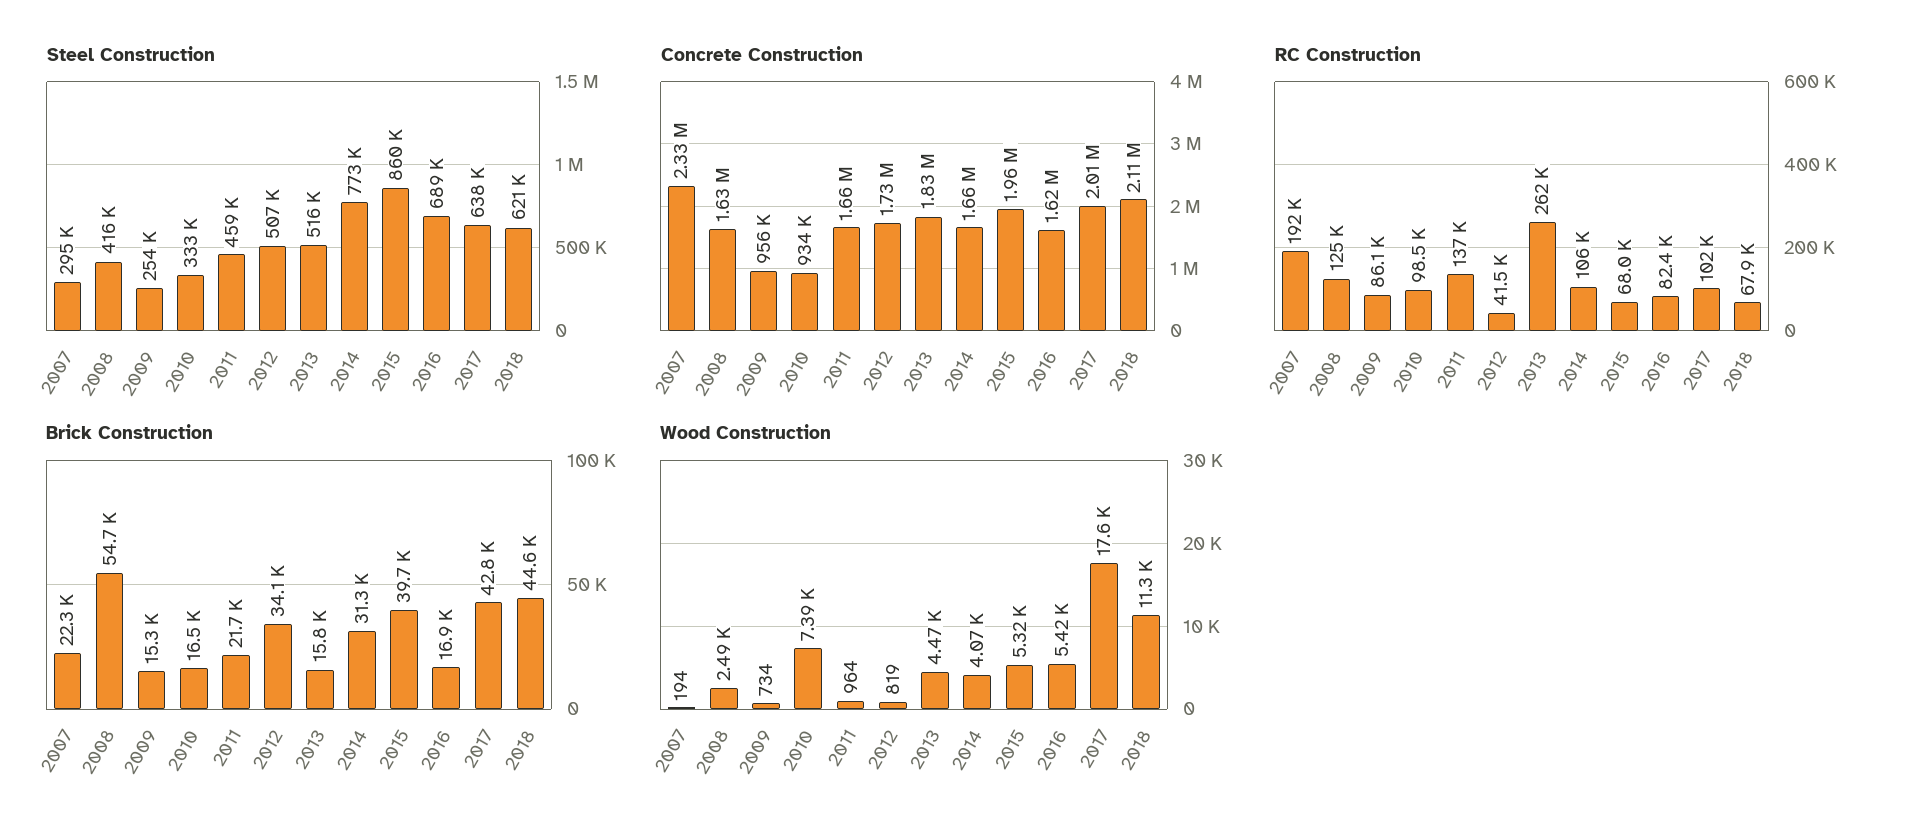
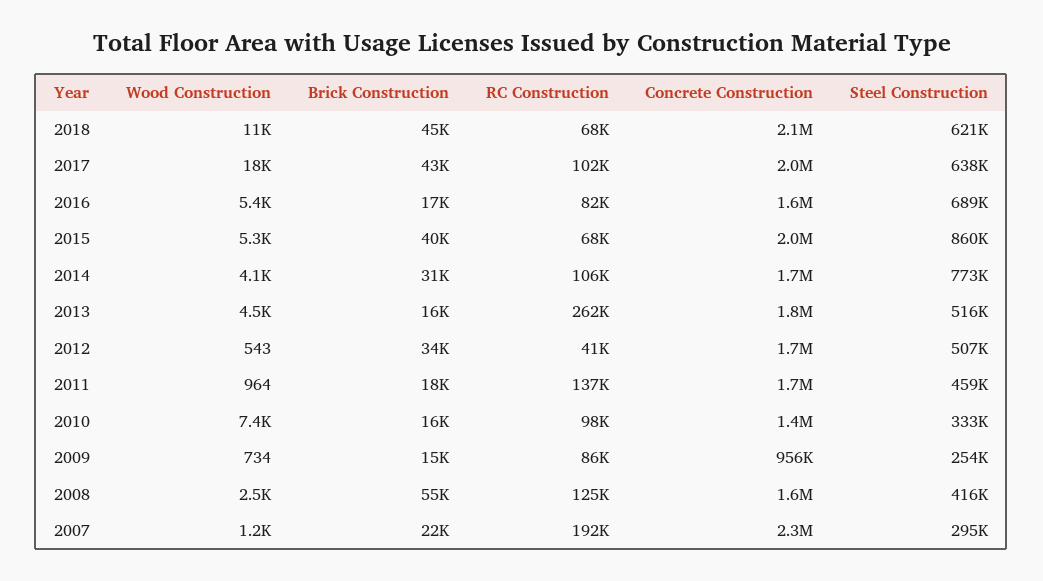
  {
    "Steel Construction": {
      "2007": 295000,
      "2008": 416000,
      "2009": 254000,
      "2010": 333000,
      "2011": 459000,
      "2012": 507000,
      "2013": 516000,
      "2014": 773000,
      "2015": 860000,
      "2016": 689000,
      "2017": 638000,
      "2018": 621000
    },
    "Concrete Construction": {
      "2007": 2330000,
      "2008": 1630000,
      "2009": 956000,
-     "2010": 934000,
+     "2010": 1400000,
      "2011": 1660000,
      "2012": 1730000,
      "2013": 1830000,
      "2014": 1660000,
      "2015": 1960000,
      "2016": 1620000,
      "2017": 2010000,
      "2018": 2110000
    },
    "RC Construction": {
      "2007": 192000,
      "2008": 125000,
      "2009": 86100,
      "2010": 98500,
      "2011": 137000,
      "2012": 41500,
      "2013": 262000,
      "2014": 106000,
      "2015": 68000,
      "2016": 82400,
      "2017": 102000,
      "2018": 67900
    },
    "Brick Construction": {
      "2007": 22300,
      "2008": 54700,
      "2009": 15300,
      "2010": 16500,
-     "2011": 21700,
+     "2011": 18000,
      "2012": 34100,
      "2013": 15800,
      "2014": 31300,
      "2015": 39700,
      "2016": 16900,
      "2017": 42800,
      "2018": 44600
    },
    "Wood Construction": {
-     "2007": 194,
+     "2007": 1200,
      "2008": 2490,
      "2009": 734,
      "2010": 7390,
      "2011": 964,
-     "2012": 819,
+     "2012": 543,
      "2013": 4470,
      "2014": 4070,
      "2015": 5320,
      "2016": 5420,
      "2017": 17600,
      "2018": 11300
    }
  }

